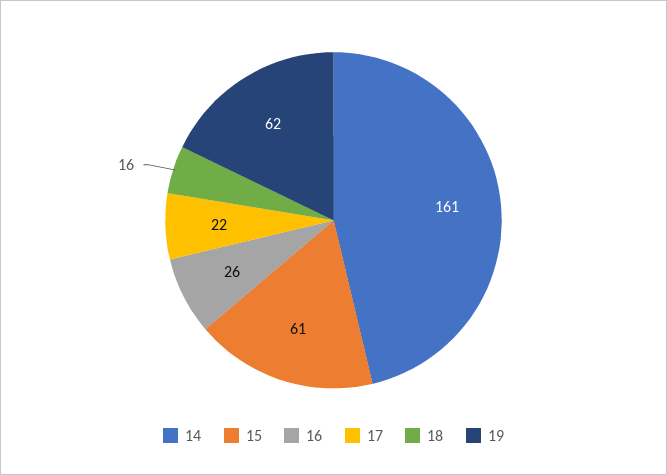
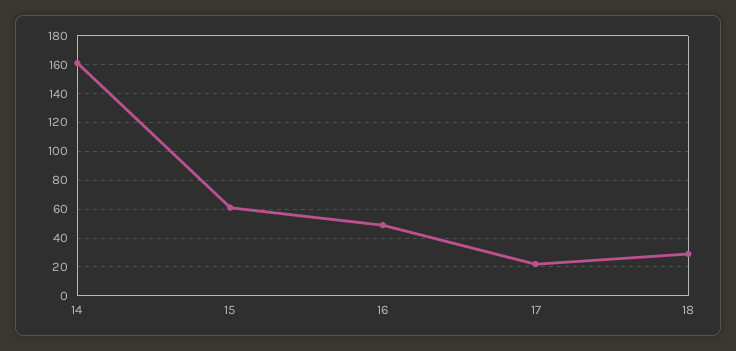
  {
    "14": 161,
    "15": 61,
-   "16": 26,
+   "16": 50,
    "17": 22,
-   "18": 16,
+   "18": 30
-   "19": 62
  }

